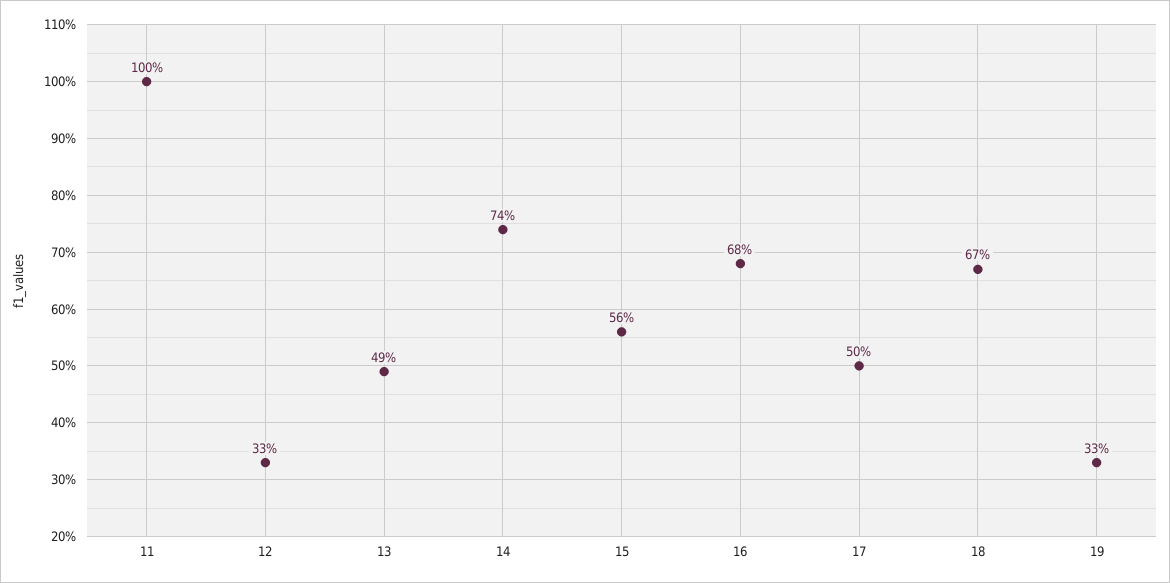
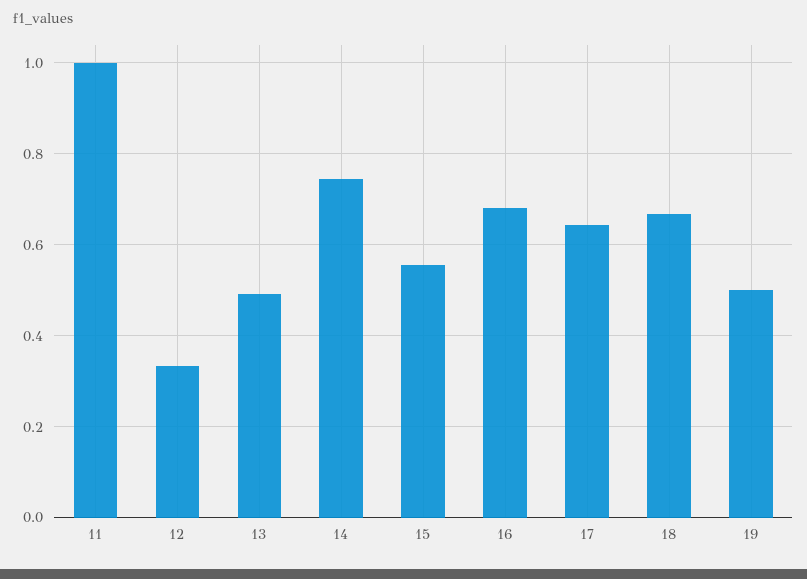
  {
    "11": 1,
    "12": 0.33,
    "13": 0.49,
    "14": 0.74,
    "15": 0.56,
    "16": 0.68,
-   "17": 0.5,
+   "17": 0.64,
    "18": 0.67,
-   "19": 0.33
+   "19": 0.5
  }

